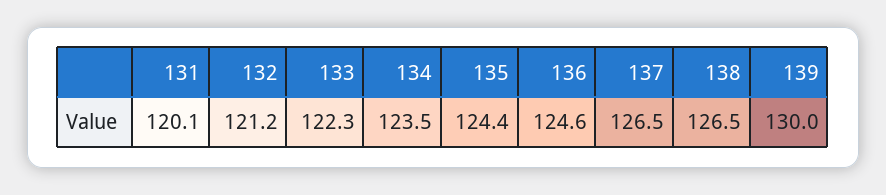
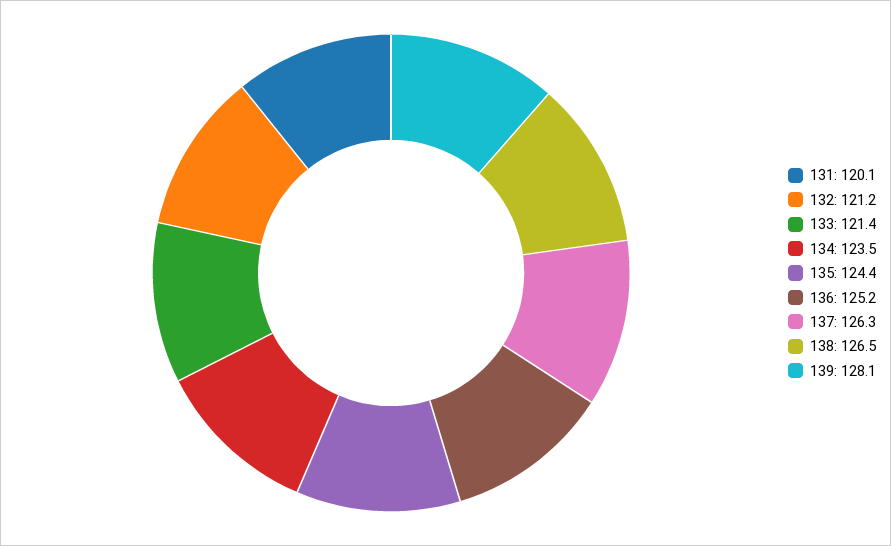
  {
    "131": 120.1,
    "132": 121.2,
-   "133": 122.3,
+   "133": 121.4,
    "134": 123.5,
    "135": 124.4,
-   "136": 124.6,
+   "136": 125.2,
-   "137": 126.5,
+   "137": 126.3,
    "138": 126.5,
-   "139": 130
+   "139": 128.1
  }

